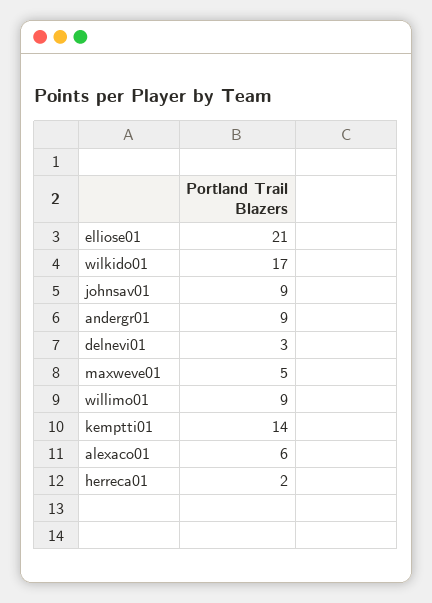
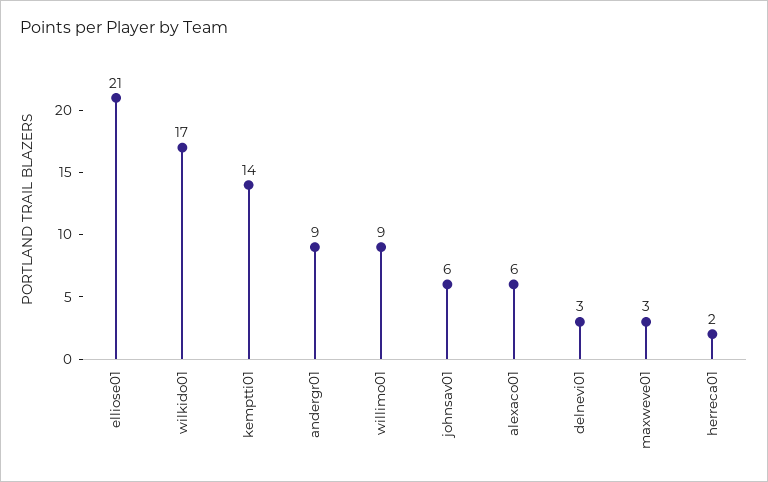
  {
    "elliose01": 21,
    "wilkido01": 17,
-   "johnsav01": 9,
+   "johnsav01": 6,
    "andergr01": 9,
    "delnevi01": 3,
-   "maxweve01": 5,
+   "maxweve01": 3,
    "willimo01": 9,
    "kemptti01": 14,
    "alexaco01": 6,
    "herreca01": 2
  }

